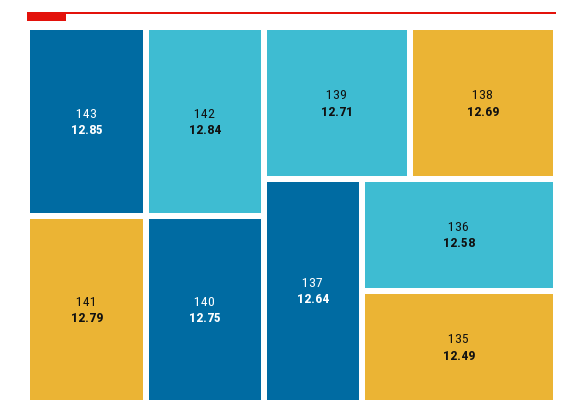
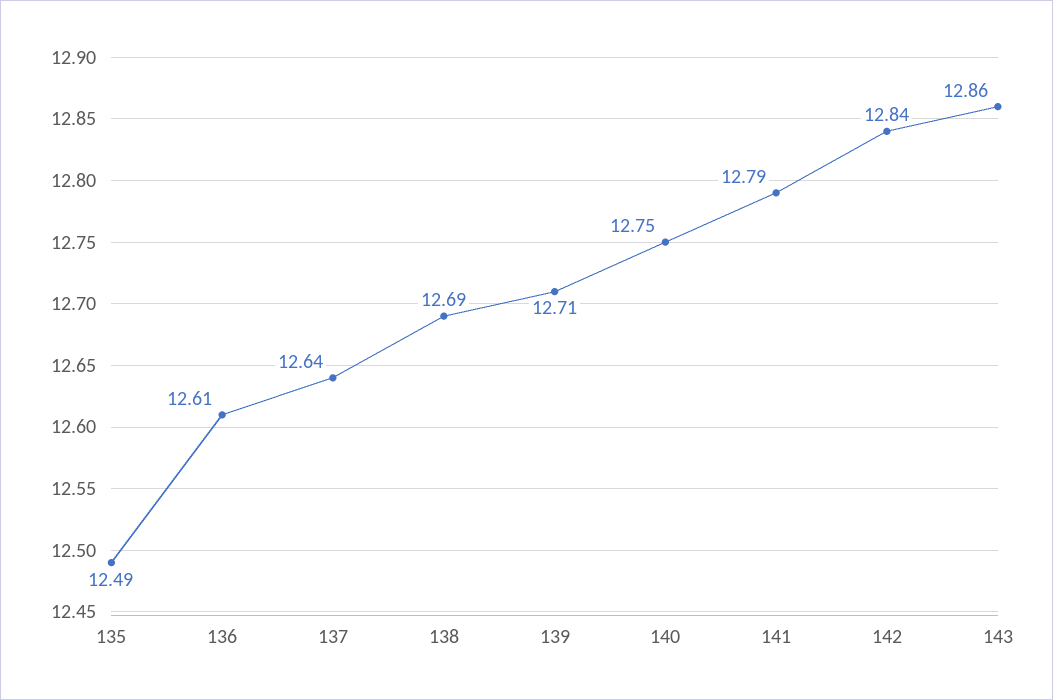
  {
-   "143": 12.85,
+   "143": 12.86,
    "142": 12.84,
    "141": 12.79,
    "140": 12.75,
    "139": 12.71,
    "138": 12.69,
    "137": 12.64,
-   "136": 12.58,
+   "136": 12.61,
    "135": 12.49
  }

